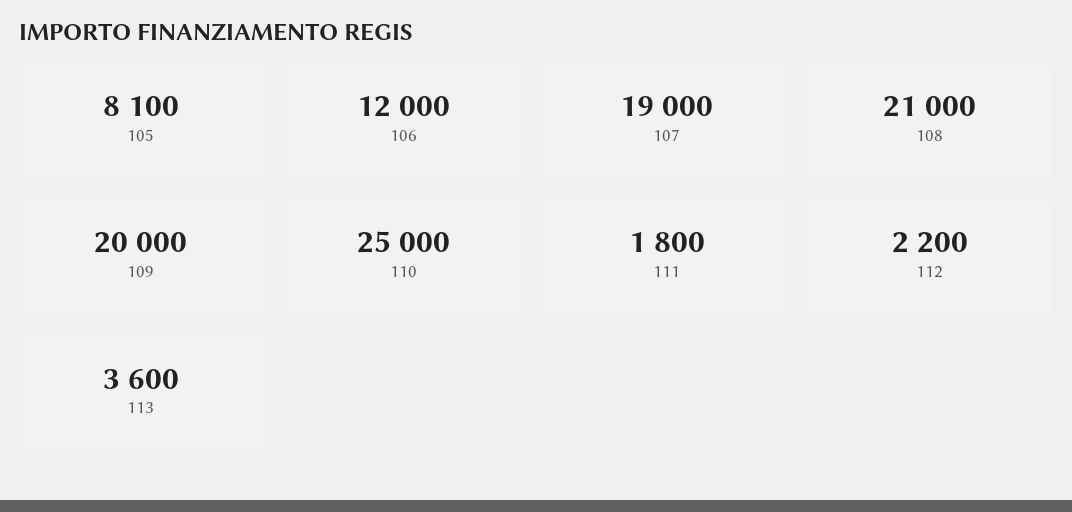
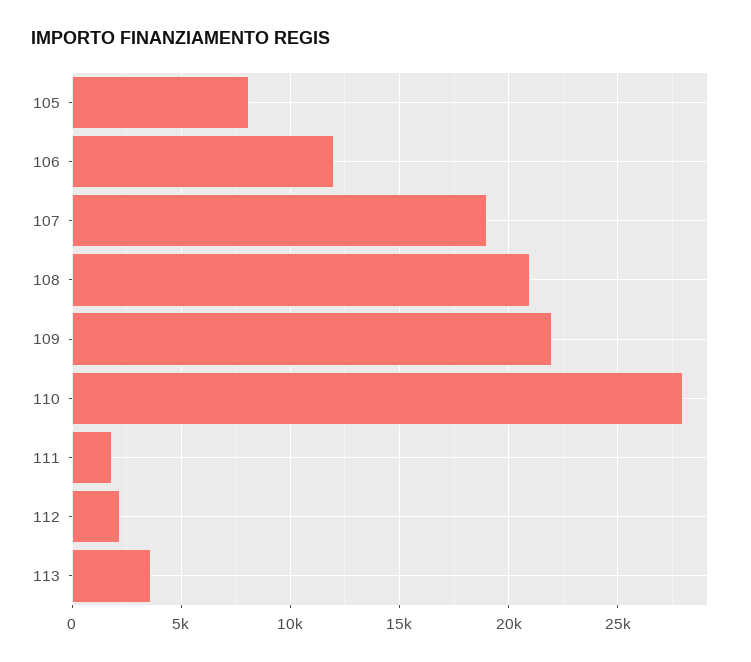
  {
    "105": 8100,
    "106": 12000,
    "107": 19000,
    "108": 21000,
-   "109": 20000,
+   "109": 22000,
-   "110": 25000,
+   "110": 28000,
    "111": 1800,
    "112": 2200,
    "113": 3600
  }

